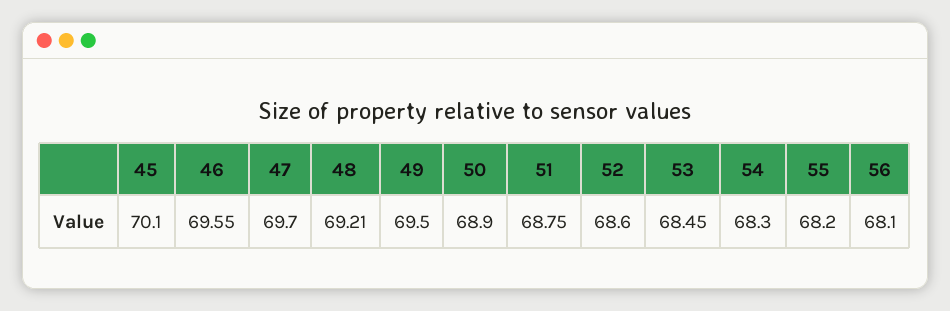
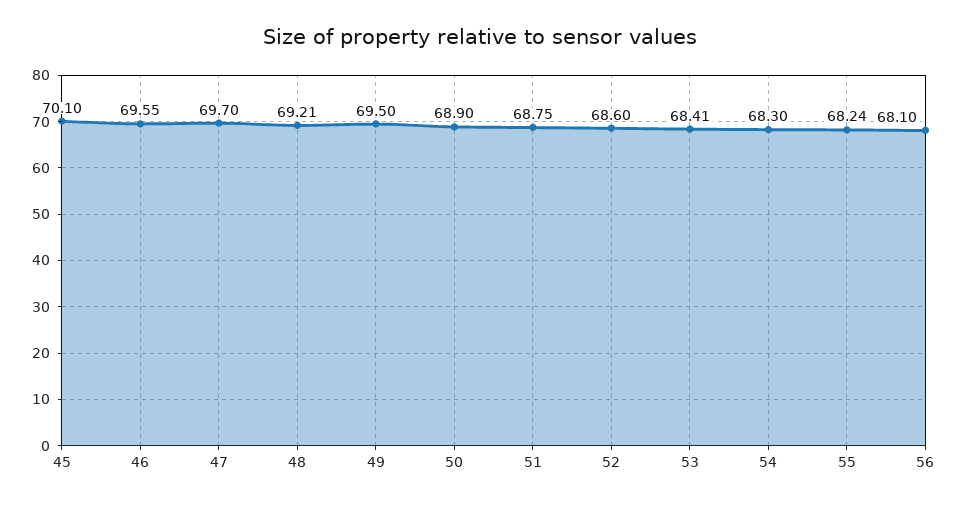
  {
    "45": 70.1,
    "46": 69.55,
    "47": 69.7,
    "48": 69.21,
    "49": 69.5,
    "50": 68.9,
    "51": 68.75,
    "52": 68.6,
-   "53": 68.45,
+   "53": 68.41,
    "54": 68.3,
-   "55": 68.2,
+   "55": 68.24,
    "56": 68.1
  }

